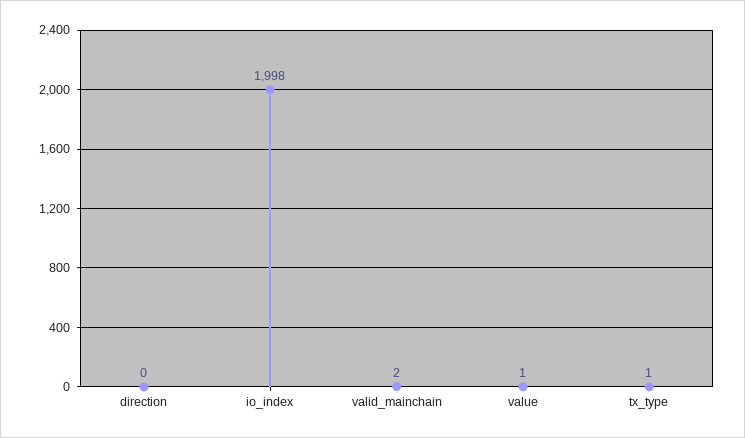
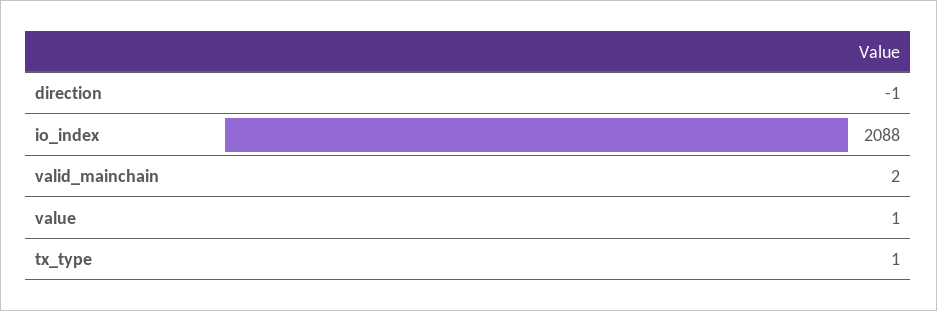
  {
-   "direction": 0,
+   "direction": -1,
-   "io_index": 1998,
+   "io_index": 2088,
    "valid_mainchain": 2,
    "value": 1,
    "tx_type": 1
  }

